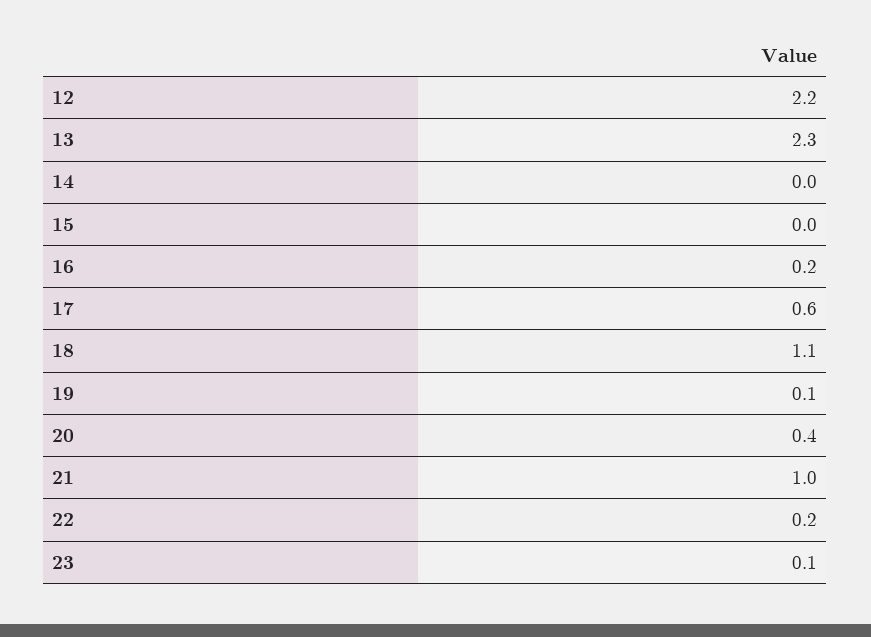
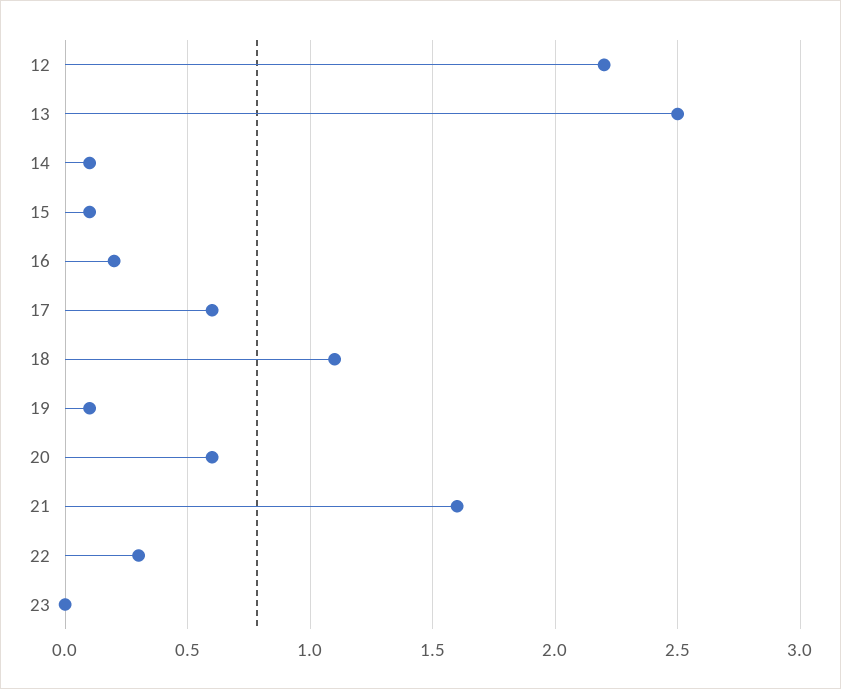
  {
    "12": 2.2,
-   "13": 2.3,
+   "13": 2.5,
-   "14": 0,
+   "14": 0.1,
-   "15": 0,
+   "15": 0.1,
    "16": 0.2,
    "17": 0.6,
    "18": 1.1,
    "19": 0.1,
-   "20": 0.4,
+   "20": 0.6,
-   "21": 1,
+   "21": 1.6,
-   "22": 0.2,
+   "22": 0.3,
-   "23": 0.1
+   "23": 0
  }

